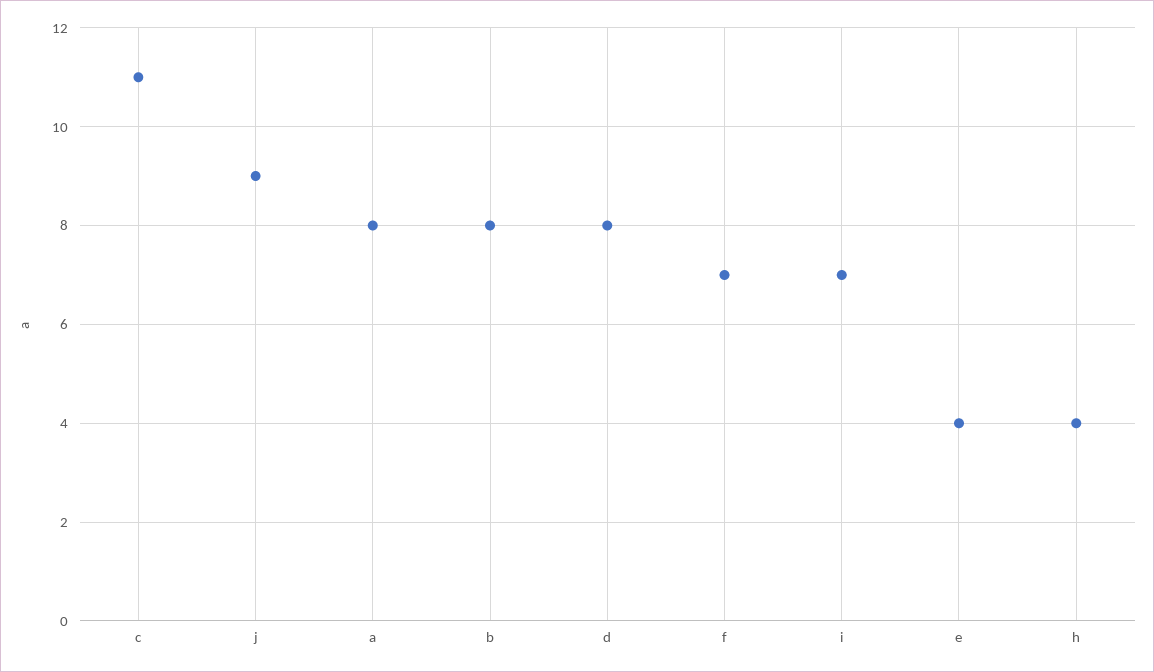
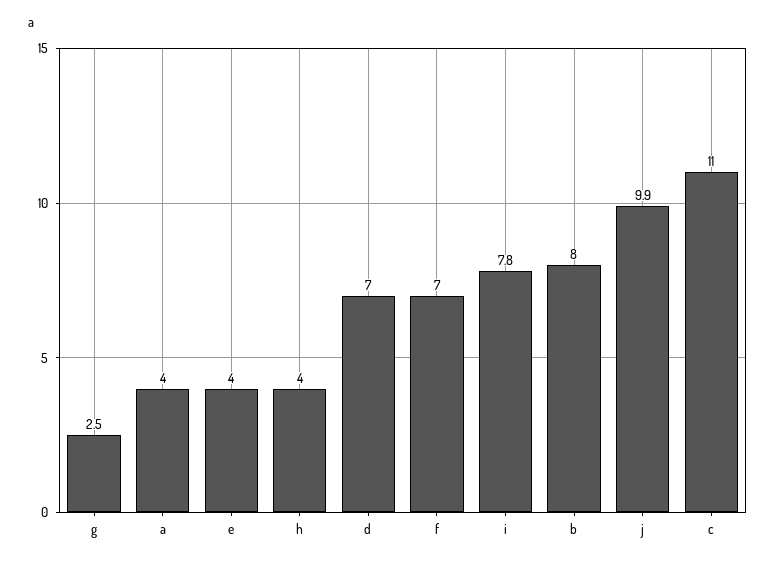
  {
    "c": 11,
-   "j": 9,
+   "j": 9.9,
-   "a": 8,
+   "a": 4,
    "b": 8,
-   "d": 8,
+   "d": 7,
    "f": 7,
-   "i": 7,
+   "i": 7.8,
    "e": 4,
-   "h": 4
+   "h": 4,
+   "g": 2.5
  }

